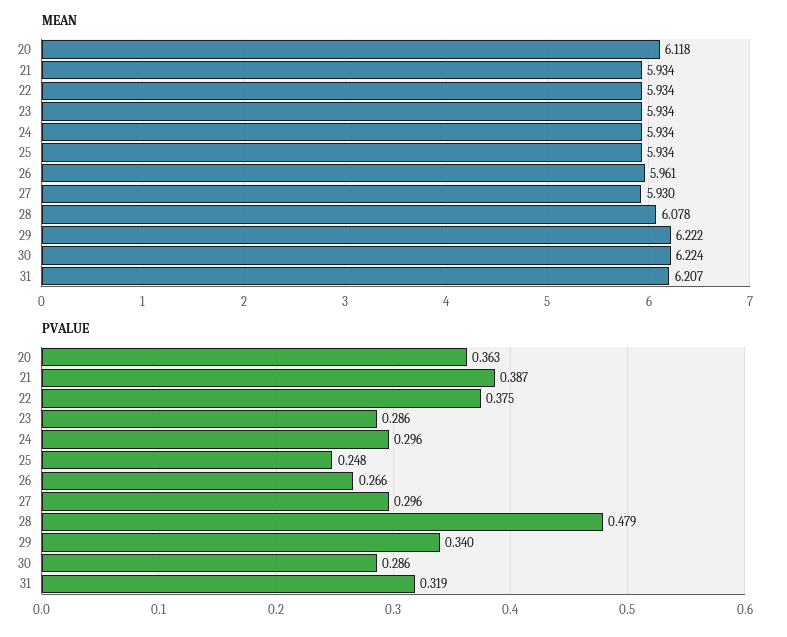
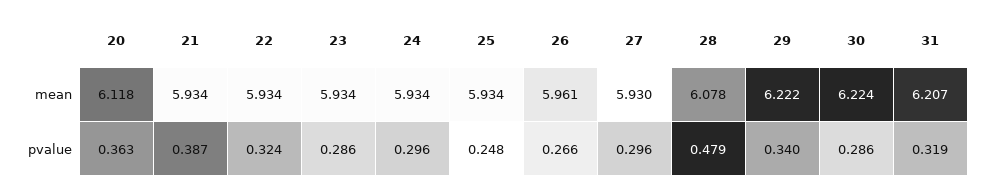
  {
    "MEAN": {
      "20": 6.118,
      "21": 5.934,
      "22": 5.934,
      "23": 5.934,
      "24": 5.934,
      "25": 5.934,
      "26": 5.961,
      "27": 5.93,
      "28": 6.078,
      "29": 6.222,
      "30": 6.224,
      "31": 6.207
    },
    "PVALUE": {
      "20": 0.363,
      "21": 0.387,
-     "22": 0.375,
+     "22": 0.324,
      "23": 0.286,
      "24": 0.296,
      "25": 0.248,
      "26": 0.266,
      "27": 0.296,
      "28": 0.479,
      "29": 0.34,
      "30": 0.286,
      "31": 0.319
    }
  }

